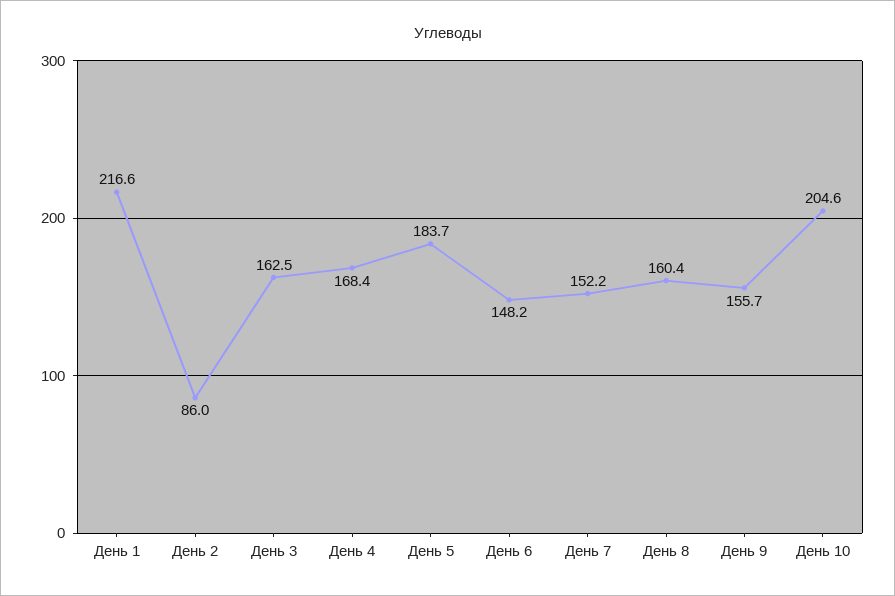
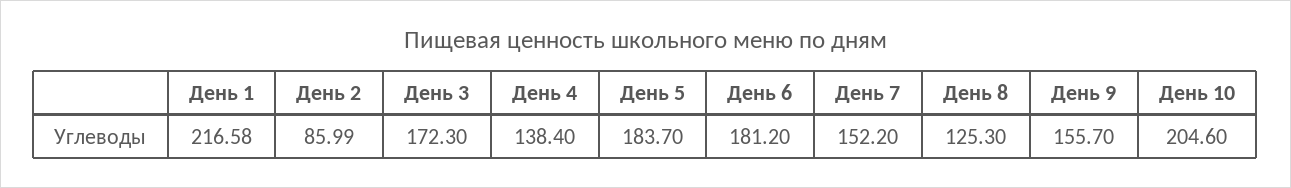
  {
    "День 1": 216.58,
    "День 2": 85.99,
-   "День 3": 162.5,
+   "День 3": 172.3,
-   "День 4": 168.4,
+   "День 4": 138.4,
    "День 5": 183.7,
-   "День 6": 148.2,
+   "День 6": 181.2,
    "День 7": 152.2,
-   "День 8": 160.4,
+   "День 8": 125.3,
    "День 9": 155.7,
    "День 10": 204.6
  }

